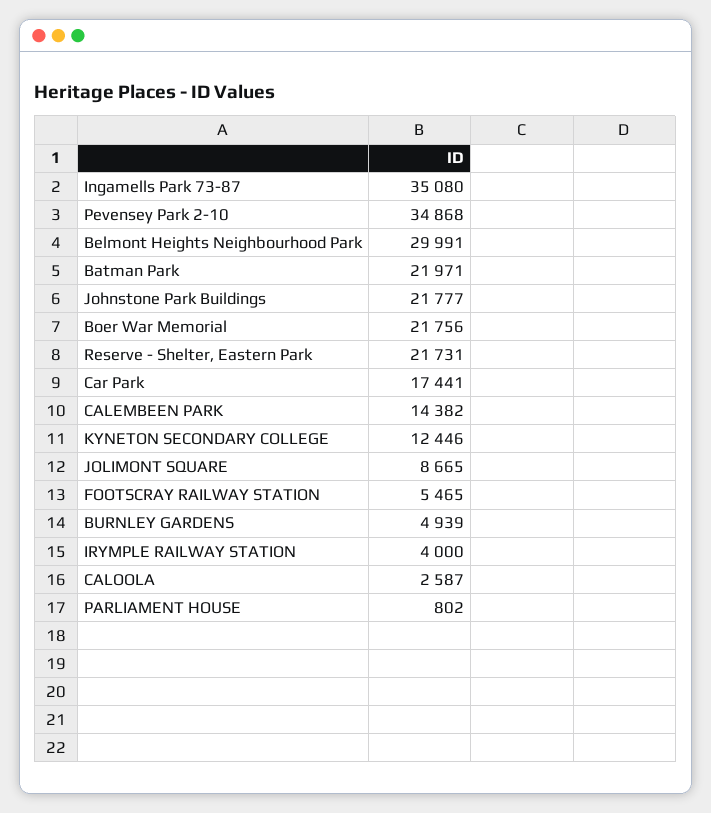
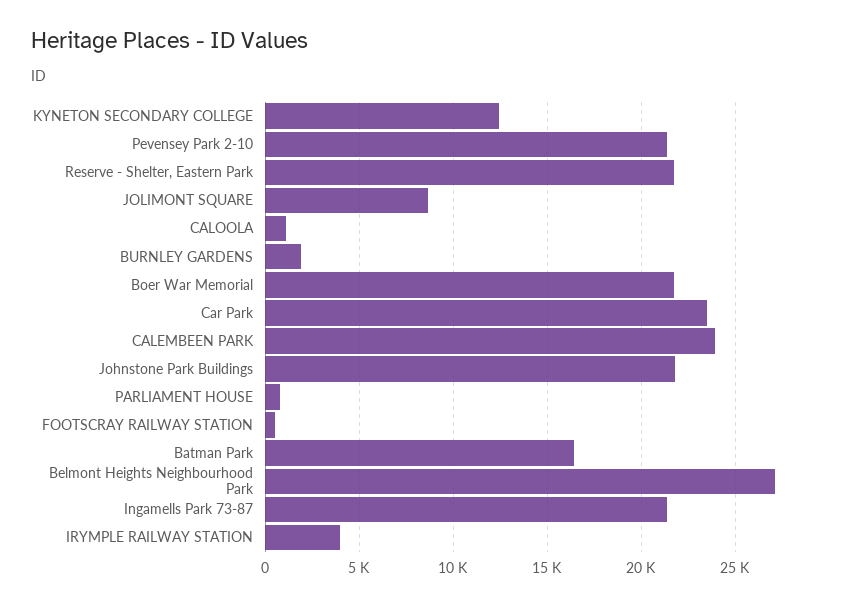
  {
-   "Ingamells Park 73-87": 35080,
+   "Ingamells Park 73-87": 21500,
-   "Pevensey Park 2-10": 34868,
+   "Pevensey Park 2-10": 21500,
-   "Belmont Heights Neighbourhood Park": 29991,
+   "Belmont Heights Neighbourhood Park": 27000,
-   "Batman Park": 21971,
+   "Batman Park": 16500,
    "Johnstone Park Buildings": 21777,
    "Boer War Memorial": 21756,
    "Reserve - Shelter, Eastern Park": 21731,
-   "Car Park": 17441,
+   "Car Park": 23500,
-   "CALEMBEEN PARK": 14382,
+   "CALEMBEEN PARK": 24000,
    "KYNETON SECONDARY COLLEGE": 12446,
    "JOLIMONT SQUARE": 8665,
-   "FOOTSCRAY RAILWAY STATION": 5465,
+   "FOOTSCRAY RAILWAY STATION": 500,
-   "BURNLEY GARDENS": 4939,
+   "BURNLEY GARDENS": 2000,
    "IRYMPLE RAILWAY STATION": 4000,
-   "CALOOLA": 2587,
+   "CALOOLA": 1000,
    "PARLIAMENT HOUSE": 802
  }

